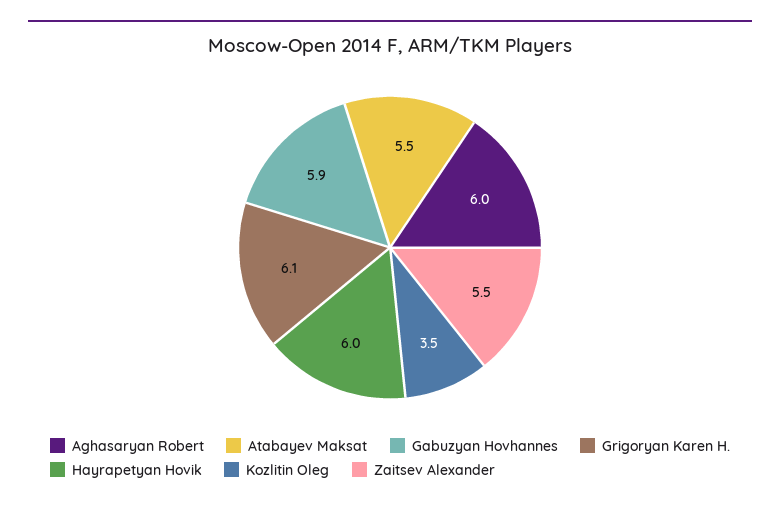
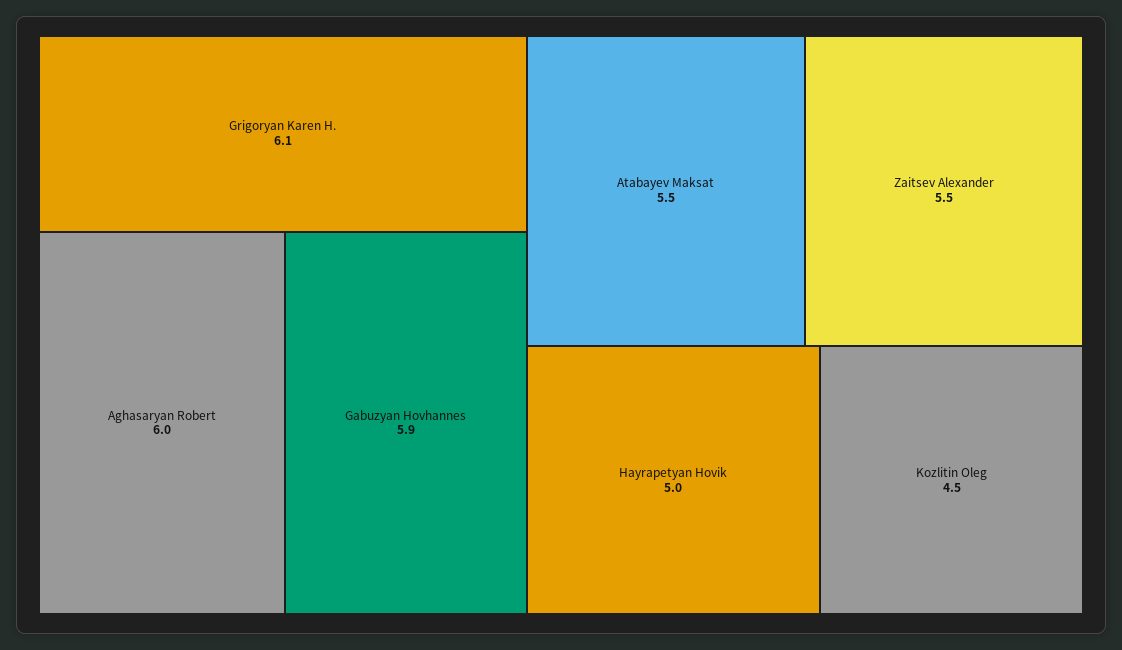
  {
    "Aghasaryan Robert": 6,
    "Atabayev Maksat": 5.5,
    "Gabuzyan Hovhannes": 5.9,
    "Grigoryan Karen H.": 6.1,
-   "Hayrapetyan Hovik": 6,
+   "Hayrapetyan Hovik": 5,
-   "Kozlitin Oleg": 3.5,
+   "Kozlitin Oleg": 4.5,
    "Zaitsev Alexander": 5.5
  }

